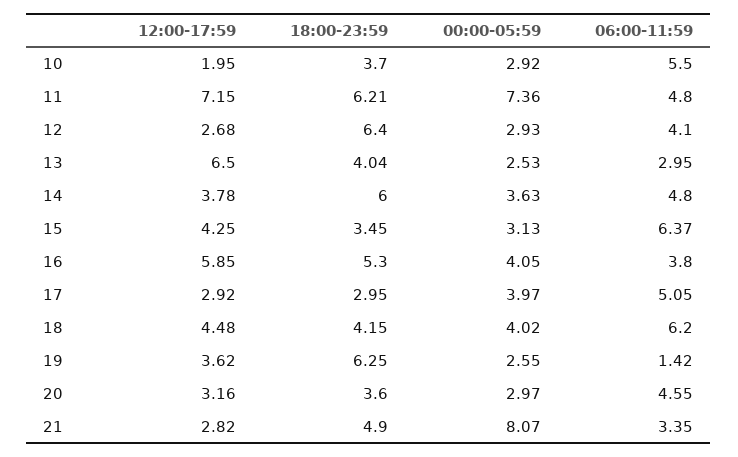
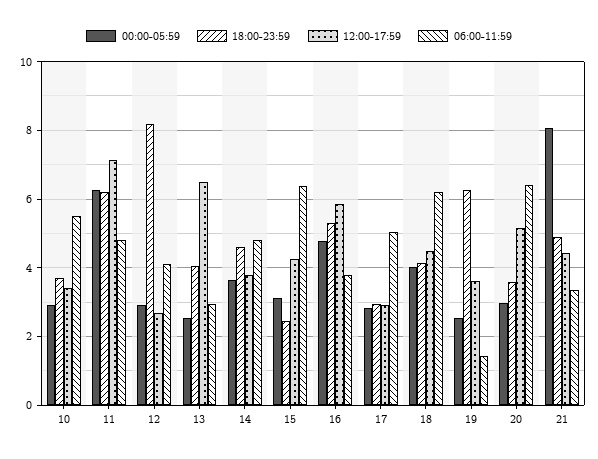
  {
    "12:00-17:59": {
-     "10": 1.95,
+     "10": 3.4,
      "11": 7.15,
      "12": 2.68,
      "13": 6.5,
      "14": 3.78,
      "15": 4.25,
      "16": 5.85,
      "17": 2.92,
      "18": 4.48,
      "19": 3.62,
-     "20": 3.16,
+     "20": 5.2,
-     "21": 2.82
+     "21": 4.4
    },
    "18:00-23:59": {
      "10": 3.7,
      "11": 6.21,
-     "12": 6.4,
+     "12": 8.2,
      "13": 4.04,
-     "14": 6,
+     "14": 4.6,
-     "15": 3.45,
+     "15": 2.4,
      "16": 5.3,
      "17": 2.95,
      "18": 4.15,
      "19": 6.25,
      "20": 3.6,
      "21": 4.9
    },
    "00:00-05:59": {
      "10": 2.92,
-     "11": 7.36,
+     "11": 6.2,
      "12": 2.93,
      "13": 2.53,
      "14": 3.63,
      "15": 3.13,
-     "16": 4.05,
+     "16": 4.8,
-     "17": 3.97,
+     "17": 2.8,
      "18": 4.02,
      "19": 2.55,
      "20": 2.97,
      "21": 8.07
    },
    "06:00-11:59": {
      "10": 5.5,
      "11": 4.8,
      "12": 4.1,
      "13": 2.95,
      "14": 4.8,
      "15": 6.37,
      "16": 3.8,
      "17": 5.05,
      "18": 6.2,
      "19": 1.42,
-     "20": 4.55,
+     "20": 6.4,
      "21": 3.35
    }
  }

